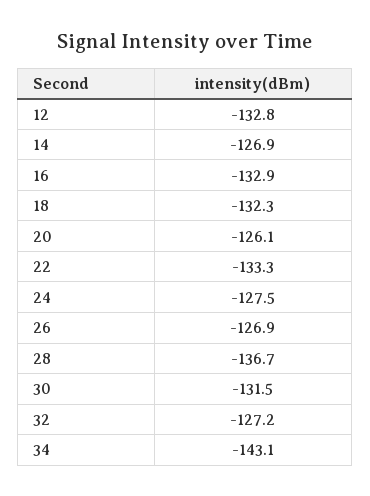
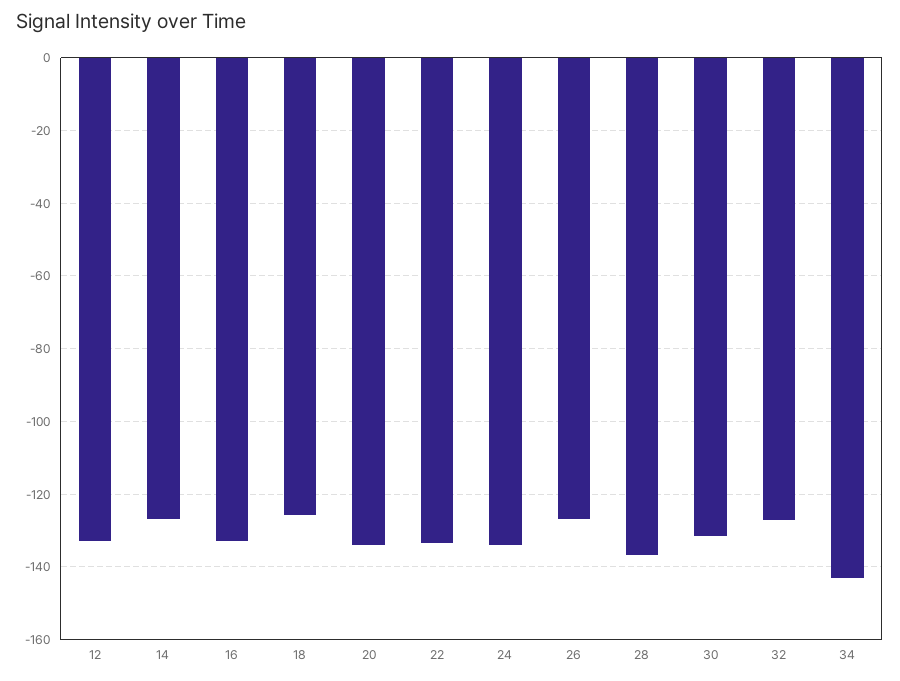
  {
    "12": -132.8,
    "14": -126.9,
    "16": -132.9,
-   "18": -132.3,
+   "18": -126,
-   "20": -126.1,
+   "20": -134,
    "22": -133.3,
-   "24": -127.5,
+   "24": -134,
    "26": -126.9,
    "28": -136.7,
    "30": -131.5,
    "32": -127.2,
    "34": -143.1
  }

